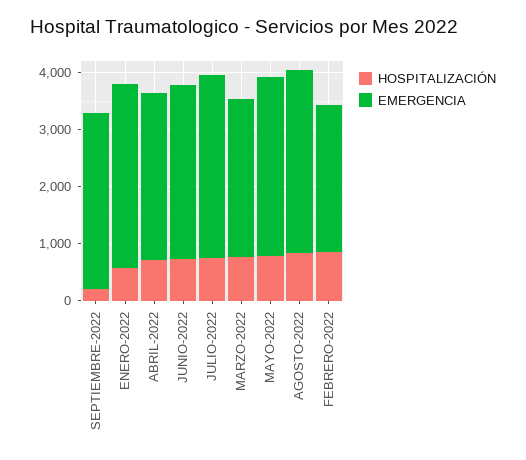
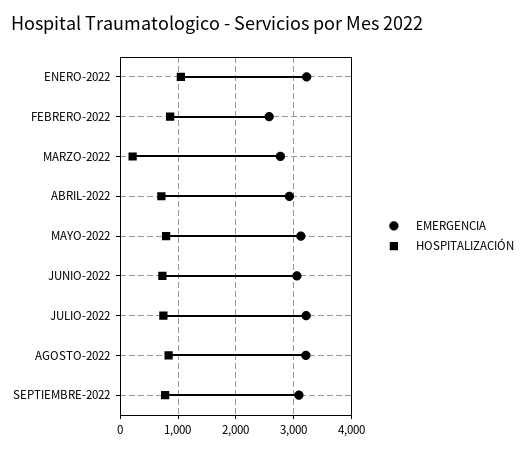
  {
    "HOSPITALIZACIÓN": {
-     "SEPTIEMBRE-2022": 200,
+     "SEPTIEMBRE-2022": 800,
-     "ENERO-2022": 600,
+     "ENERO-2022": 1000,
      "ABRIL-2022": 800,
      "JUNIO-2022": 800,
      "JULIO-2022": 800,
-     "MARZO-2022": 800,
+     "MARZO-2022": 200,
      "MAYO-2022": 800,
      "AGOSTO-2022": 800,
      "FEBRERO-2022": 800
    },
    "EMERGENCIA": {
      "SEPTIEMBRE-2022": 3000,
      "ENERO-2022": 3200,
      "ABRIL-2022": 3000,
      "JUNIO-2022": 3000,
      "JULIO-2022": 3200,
      "MARZO-2022": 2800,
      "MAYO-2022": 3200,
      "AGOSTO-2022": 3200,
      "FEBRERO-2022": 2600
    }
  }

